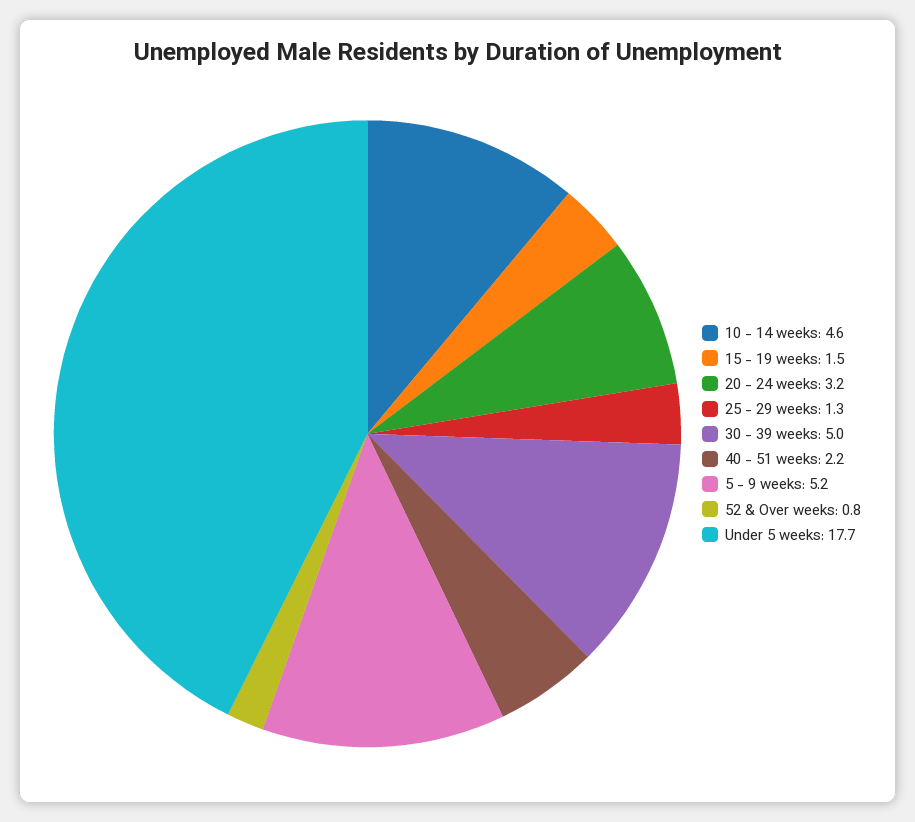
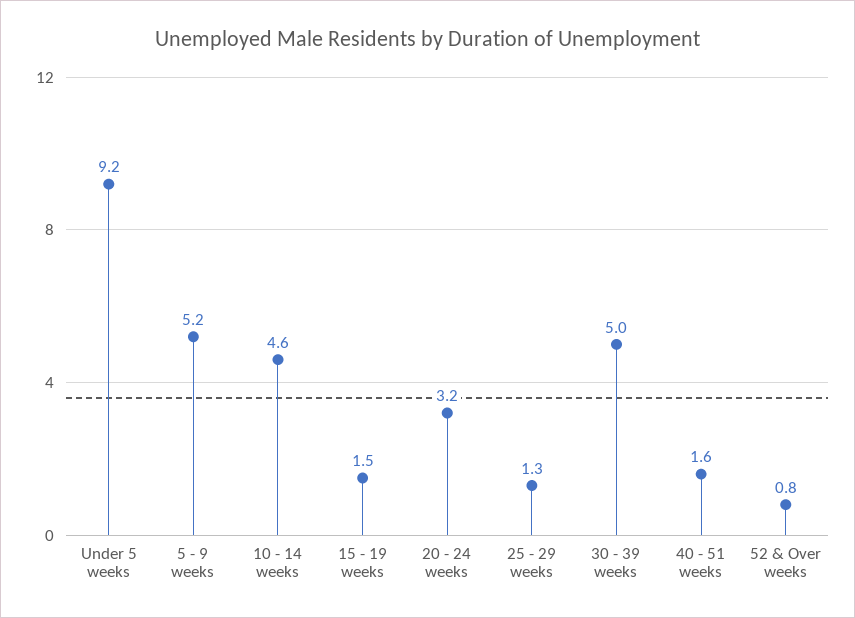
  {
    "10 - 14 weeks": 4.6,
    "15 - 19 weeks": 1.5,
    "20 - 24 weeks": 3.2,
    "25 - 29 weeks": 1.3,
    "30 - 39 weeks": 5,
-   "40 - 51 weeks": 2.2,
+   "40 - 51 weeks": 1.6,
    "5 - 9 weeks": 5.2,
    "52 & Over weeks": 0.8,
-   "Under 5 weeks": 17.7
+   "Under 5 weeks": 9.2
  }

